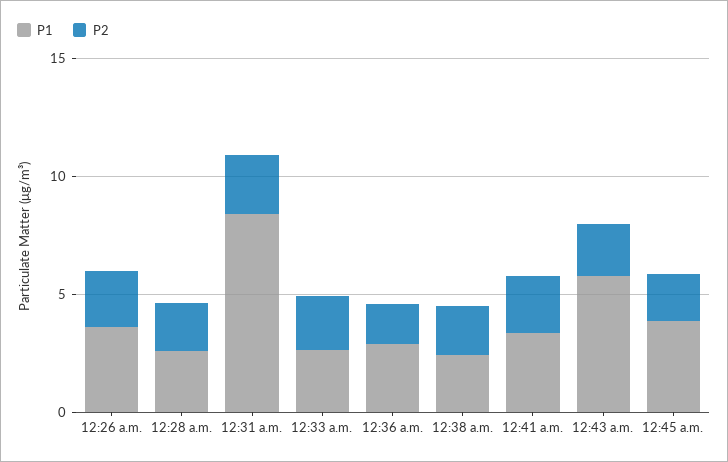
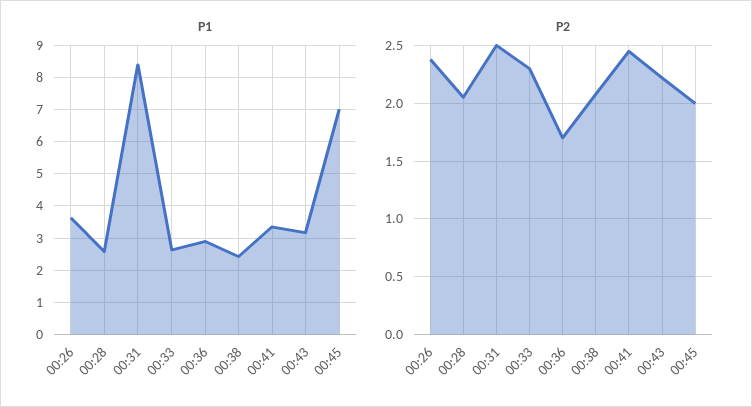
  {
    "P1": {
      "12:26 a.m.": 3.6,
      "12:28 a.m.": 2.6,
      "12:31 a.m.": 8.4,
      "12:33 a.m.": 2.6,
      "12:36 a.m.": 3,
      "12:38 a.m.": 2.4,
      "12:41 a.m.": 3.4,
-     "12:43 a.m.": 6,
+     "12:43 a.m.": 3.2,
-     "12:45 a.m.": 4
+     "12:45 a.m.": 7
    },
    "P2": {
      "12:26 a.m.": 2.4,
      "12:28 a.m.": 2.1,
      "12:31 a.m.": 2.5,
      "12:33 a.m.": 2.3,
      "12:36 a.m.": 1.7,
      "12:38 a.m.": 2.1,
      "12:41 a.m.": 2.5,
      "12:43 a.m.": 2.2,
      "12:45 a.m.": 2
    }
  }

